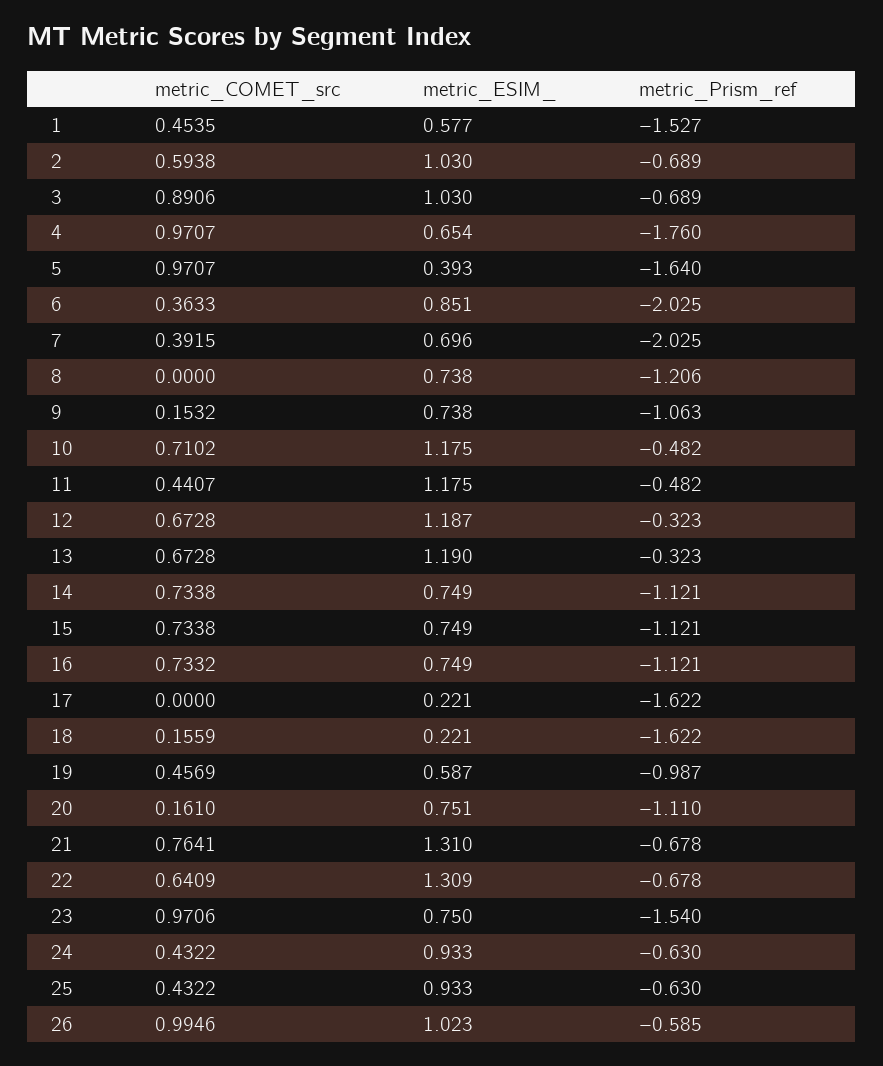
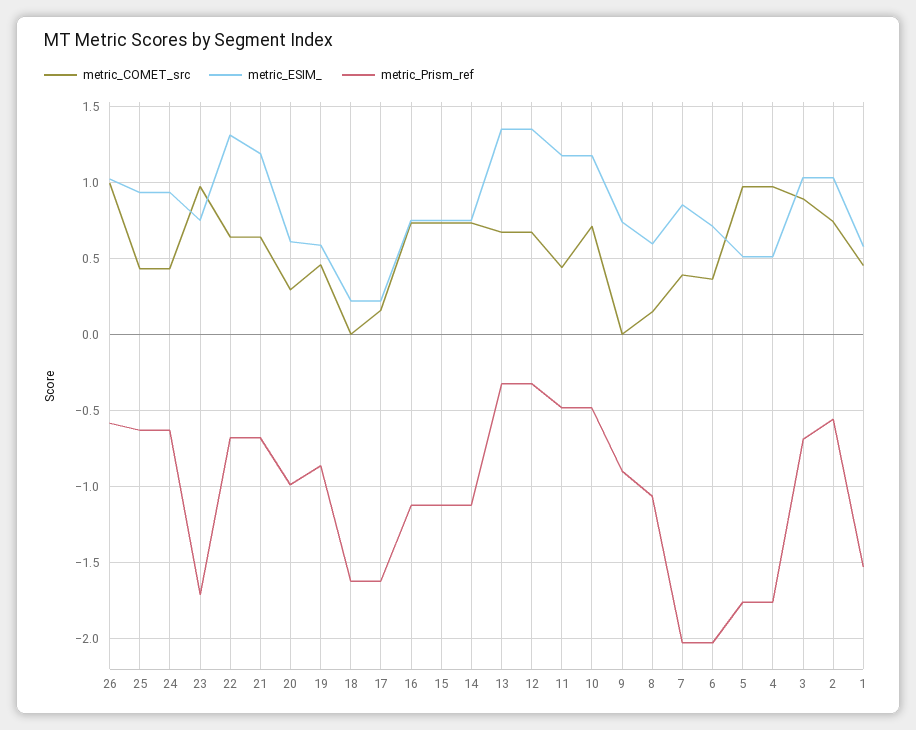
  {
    "metric_COMET_src": {
      "1": 0.4535,
-     "2": 0.5938,
+     "2": 0.75,
      "3": 0.8906,
      "4": 0.9707,
      "5": 0.9707,
      "6": 0.3633,
      "7": 0.3915,
-     "8": 0,
+     "8": 0.15,
-     "9": 0.1532,
+     "9": 0,
      "10": 0.7102,
      "11": 0.4407,
      "12": 0.6728,
      "13": 0.6728,
      "14": 0.7338,
      "15": 0.7338,
      "16": 0.7332,
-     "17": 0,
+     "17": 0.15,
-     "18": 0.1559,
+     "18": 0,
      "19": 0.4569,
-     "20": 0.161,
+     "20": 0.3,
-     "21": 0.7641,
+     "21": 0.65,
      "22": 0.6409,
      "23": 0.9706,
      "24": 0.4322,
      "25": 0.4322,
      "26": 0.9946
    },
    "metric_ESIM_": {
      "1": 0.577,
      "2": 1.03,
      "3": 1.03,
-     "4": 0.654,
+     "4": 0.5,
-     "5": 0.393,
+     "5": 0.5,
-     "6": 0.851,
+     "6": 0.7,
-     "7": 0.696,
+     "7": 0.85,
-     "8": 0.738,
+     "8": 0.6,
      "9": 0.738,
      "10": 1.175,
      "11": 1.175,
-     "12": 1.187,
+     "12": 1.35,
-     "13": 1.19,
+     "13": 1.35,
      "14": 0.749,
      "15": 0.749,
      "16": 0.749,
      "17": 0.221,
      "18": 0.221,
      "19": 0.587,
-     "20": 0.751,
+     "20": 0.6,
-     "21": 1.31,
+     "21": 1.2,
      "22": 1.309,
      "23": 0.75,
      "24": 0.933,
      "25": 0.933,
      "26": 1.023
    },
    "metric_Prism_ref": {
      "1": -1.527,
-     "2": -0.689,
+     "2": -0.55,
      "3": -0.689,
      "4": -1.76,
-     "5": -1.64,
+     "5": -1.75,
      "6": -2.025,
      "7": -2.025,
-     "8": -1.206,
+     "8": -1.05,
-     "9": -1.063,
+     "9": -0.9,
      "10": -0.482,
      "11": -0.482,
      "12": -0.323,
      "13": -0.323,
      "14": -1.121,
      "15": -1.121,
      "16": -1.121,
      "17": -1.622,
      "18": -1.622,
-     "19": -0.987,
+     "19": -0.85,
-     "20": -1.11,
+     "20": -1,
      "21": -0.678,
      "22": -0.678,
-     "23": -1.54,
+     "23": -1.7,
      "24": -0.63,
      "25": -0.63,
      "26": -0.585
    }
  }

